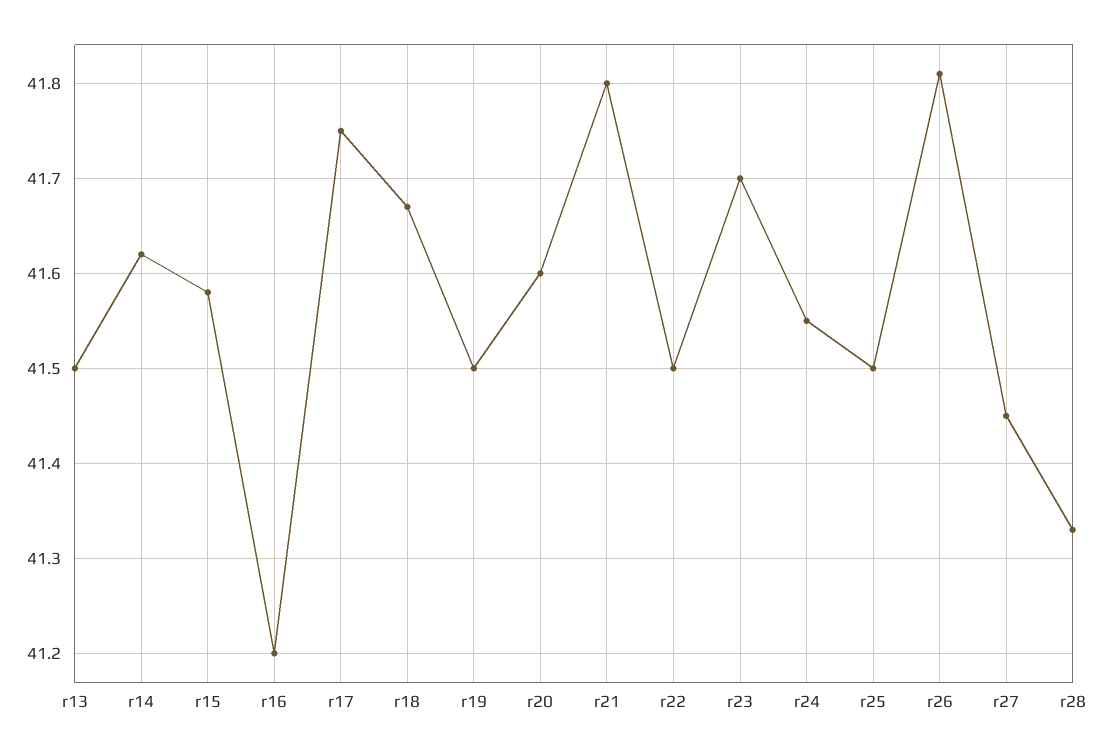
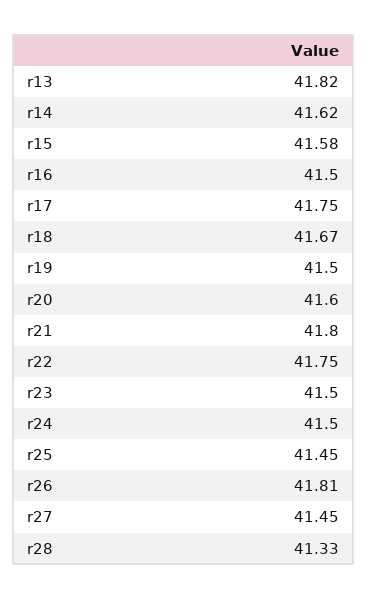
  {
-   "r13": 41.5,
+   "r13": 41.82,
    "r14": 41.62,
    "r15": 41.58,
-   "r16": 41.2,
+   "r16": 41.5,
    "r17": 41.75,
    "r18": 41.67,
    "r19": 41.5,
    "r20": 41.6,
    "r21": 41.8,
-   "r22": 41.5,
+   "r22": 41.75,
-   "r23": 41.7,
+   "r23": 41.5,
-   "r24": 41.55,
+   "r24": 41.5,
-   "r25": 41.5,
+   "r25": 41.45,
    "r26": 41.81,
    "r27": 41.45,
    "r28": 41.33
  }

